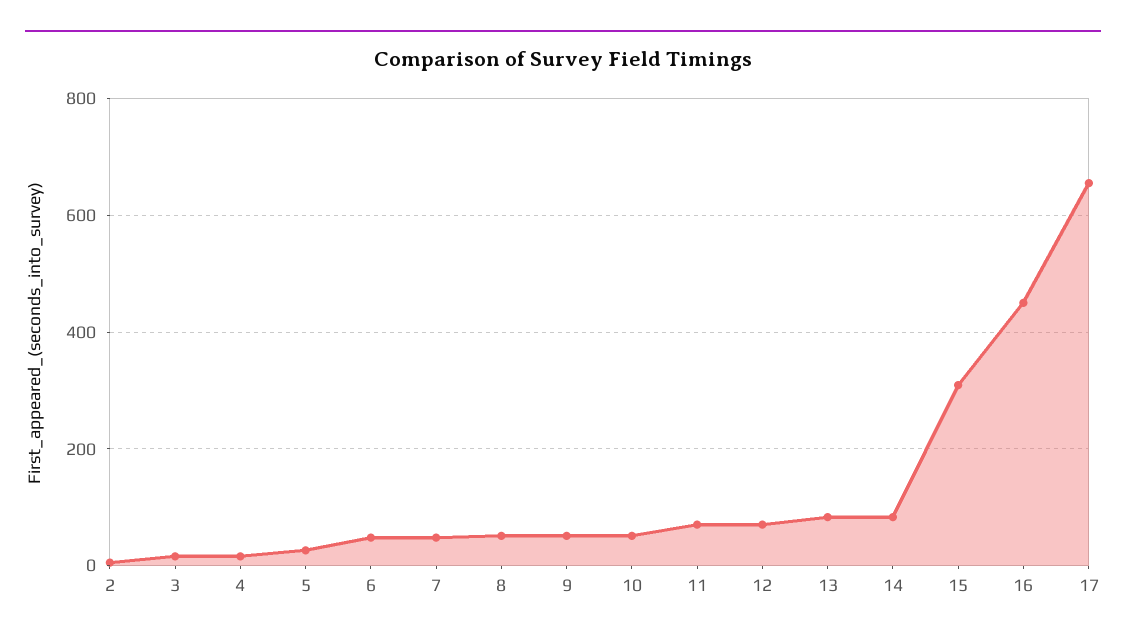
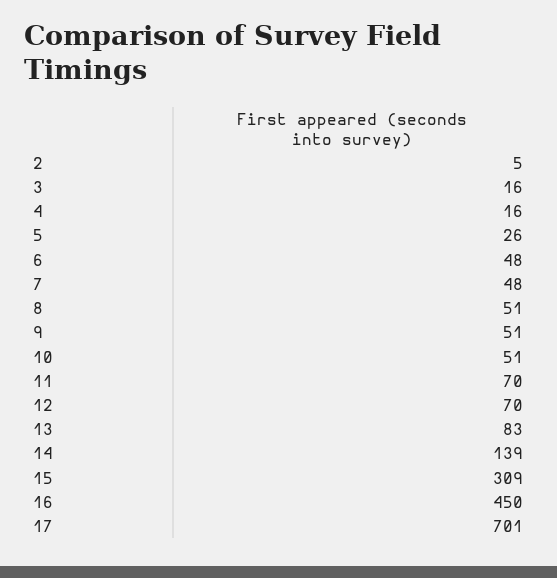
  {
    "2": 5,
    "3": 16,
    "4": 16,
    "5": 26,
    "6": 48,
    "7": 48,
    "8": 51,
    "9": 51,
    "10": 51,
    "11": 70,
    "12": 70,
    "13": 83,
-   "14": 80,
+   "14": 139,
    "15": 309,
    "16": 450,
-   "17": 660
+   "17": 701
  }

